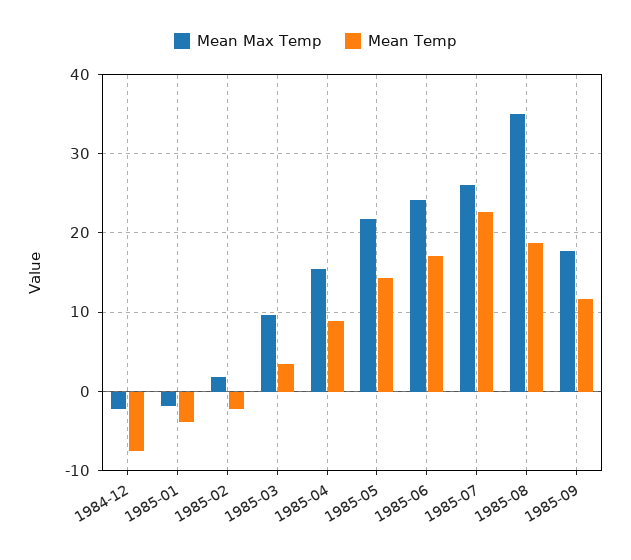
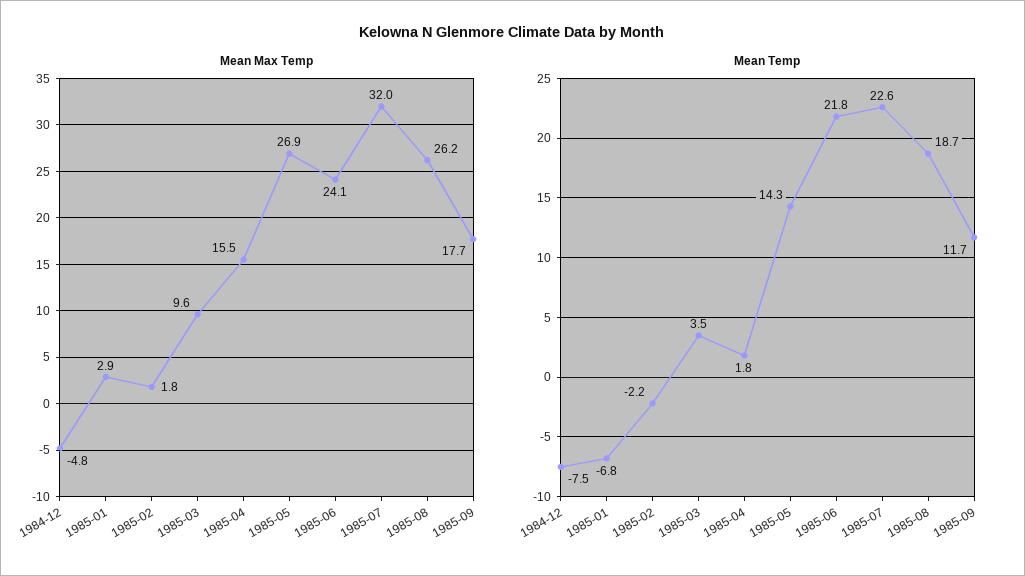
  {
    "Mean Max Temp": {
-     "1984-12": -2,
+     "1984-12": -4.8,
-     "1985-01": -2,
+     "1985-01": 2.9,
      "1985-02": 1.8,
      "1985-03": 9.6,
      "1985-04": 15.5,
-     "1985-05": 22,
+     "1985-05": 26.9,
      "1985-06": 24.1,
-     "1985-07": 26,
+     "1985-07": 32,
-     "1985-08": 35,
+     "1985-08": 26.2,
      "1985-09": 17.7
    },
    "Mean Temp": {
      "1984-12": -7.5,
-     "1985-01": -4,
+     "1985-01": -6.8,
      "1985-02": -2.2,
      "1985-03": 3.5,
-     "1985-04": 9,
+     "1985-04": 1.8,
      "1985-05": 14.3,
-     "1985-06": 17,
+     "1985-06": 21.8,
      "1985-07": 22.6,
      "1985-08": 18.7,
      "1985-09": 11.7
    }
  }

